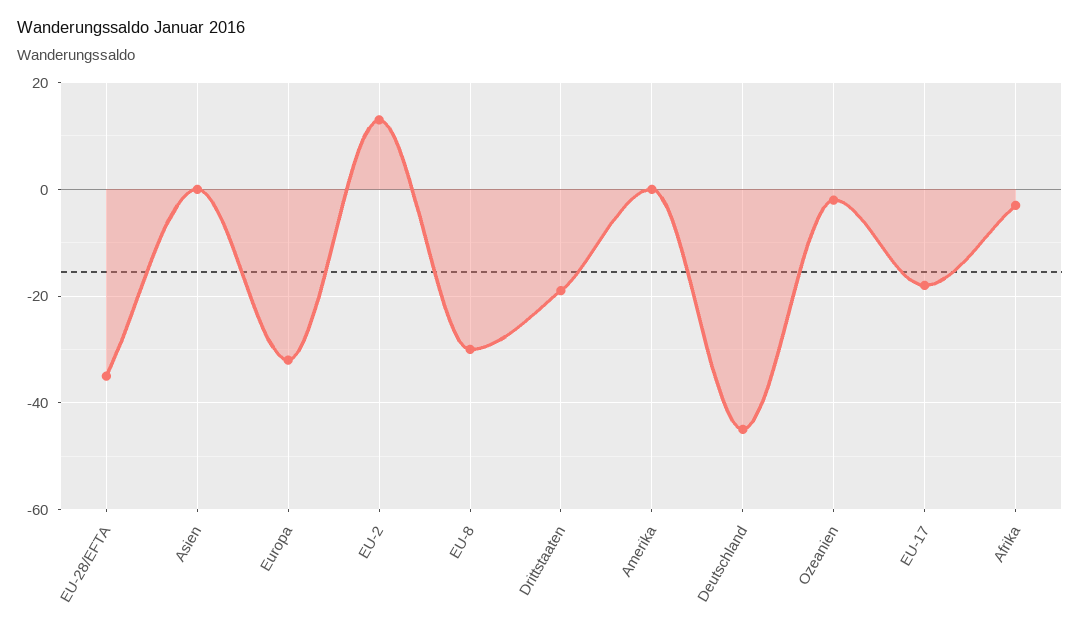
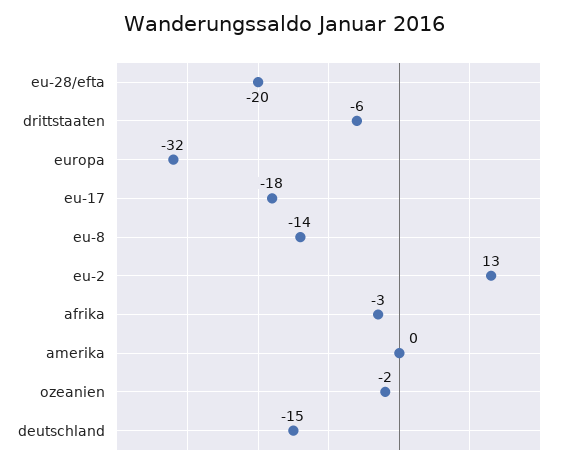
  {
-   "EU-28/EFTA": -35,
+   "EU-28/EFTA": -20,
-   "Asien": 0,
    "Europa": -32,
    "EU-2": 13,
-   "EU-8": -30,
+   "EU-8": -14,
-   "Drittstaaten": -20,
+   "Drittstaaten": -6,
    "Amerika": 0,
-   "Deutschland": -45,
+   "Deutschland": -15,
    "Ozeanien": -2,
    "EU-17": -18,
    "Afrika": -3
  }

